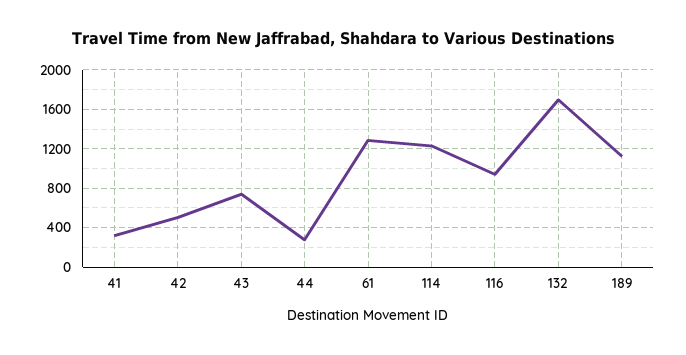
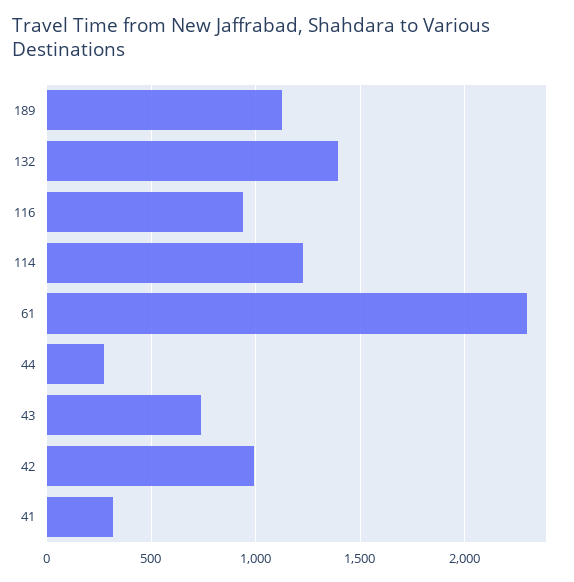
  {
    "41": 300,
-   "42": 500,
+   "42": 1000,
    "43": 750,
    "44": 300,
-   "61": 1300,
+   "61": 2300,
    "114": 1250,
    "116": 950,
-   "132": 1700,
+   "132": 1400,
    "189": 1100
  }

